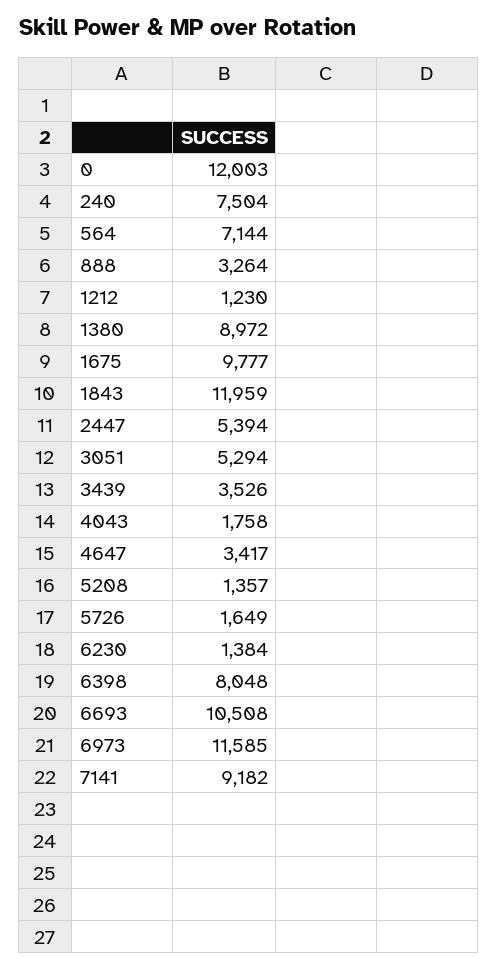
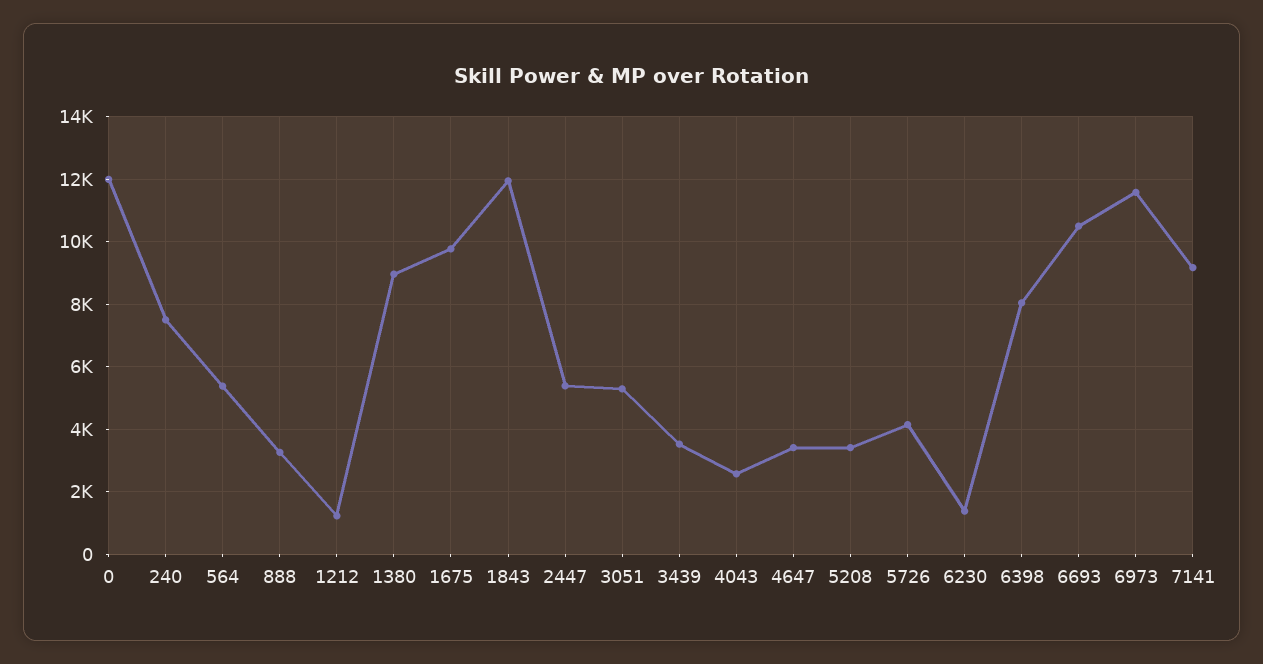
  {
    "0": 12003,
    "240": 7504,
-   "564": 7144,
+   "564": 5400,
    "888": 3264,
    "1212": 1230,
    "1380": 8972,
    "1675": 9777,
    "1843": 11959,
    "2447": 5394,
    "3051": 5294,
    "3439": 3526,
-   "4043": 1758,
+   "4043": 2600,
    "4647": 3417,
-   "5208": 1357,
+   "5208": 3400,
-   "5726": 1649,
+   "5726": 4200,
    "6230": 1384,
    "6398": 8048,
    "6693": 10508,
    "6973": 11585,
    "7141": 9182
  }

